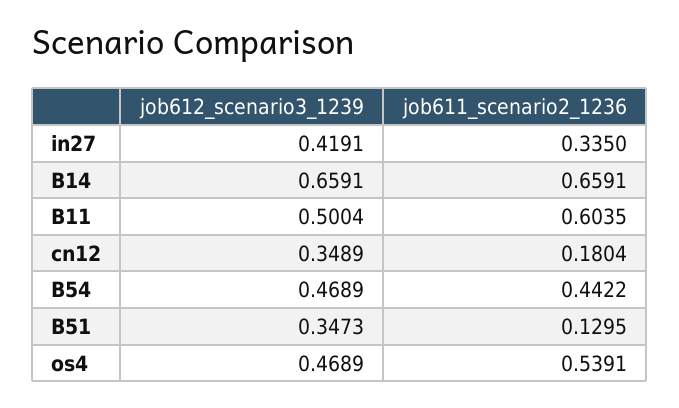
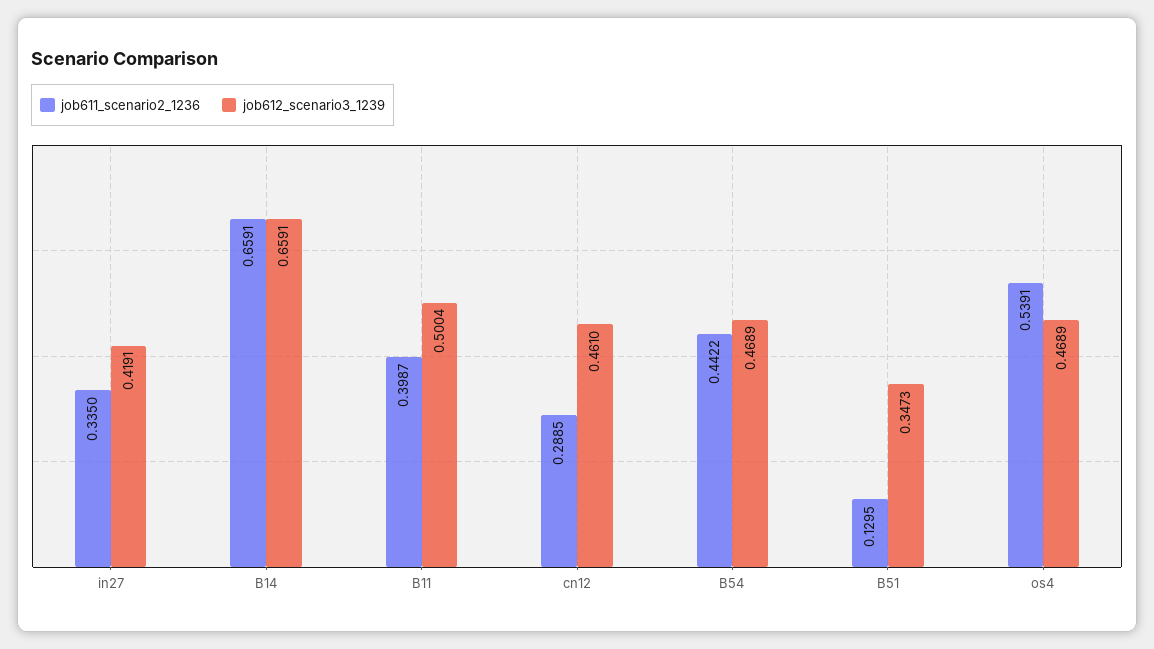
  {
    "job612_scenario3_1239": {
      "in27": 0.4191,
      "B14": 0.6591,
      "B11": 0.5004,
-     "cn12": 0.3489,
+     "cn12": 0.461,
      "B54": 0.4689,
      "B51": 0.3473,
      "os4": 0.4689
    },
    "job611_scenario2_1236": {
      "in27": 0.335,
      "B14": 0.6591,
-     "B11": 0.6035,
+     "B11": 0.3987,
-     "cn12": 0.1804,
+     "cn12": 0.2885,
      "B54": 0.4422,
      "B51": 0.1295,
      "os4": 0.5391
    }
  }

